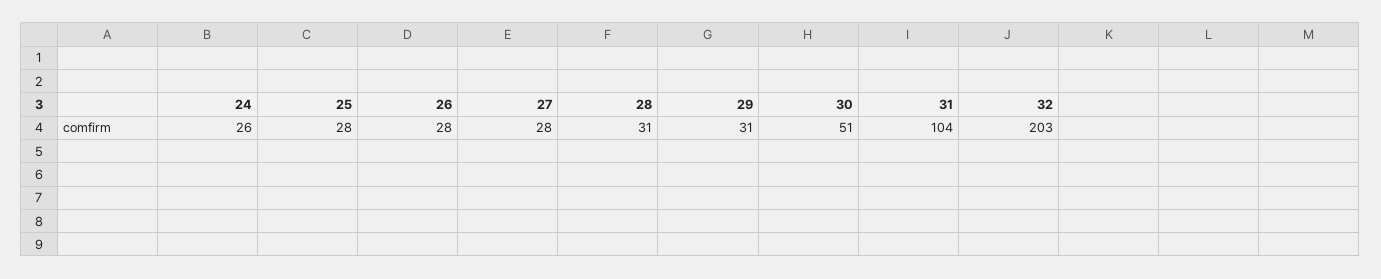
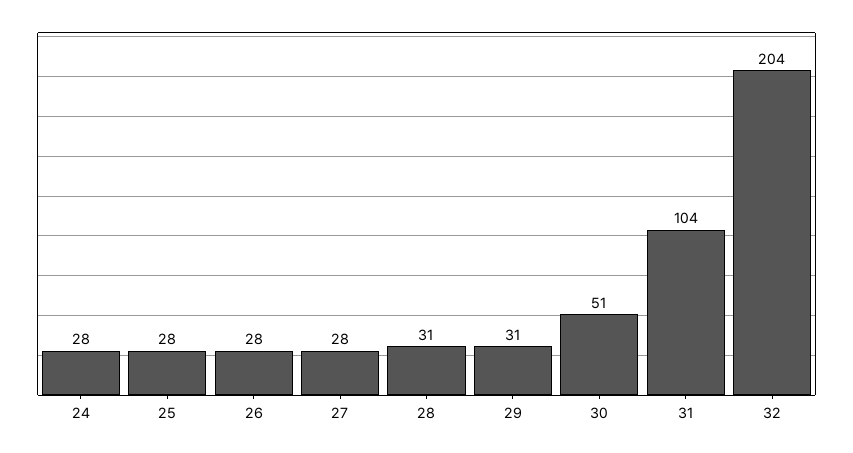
  {
-   "24": 26,
+   "24": 28,
    "25": 28,
    "26": 28,
    "27": 28,
    "28": 31,
    "29": 31,
    "30": 51,
    "31": 104,
-   "32": 203
+   "32": 204
  }

